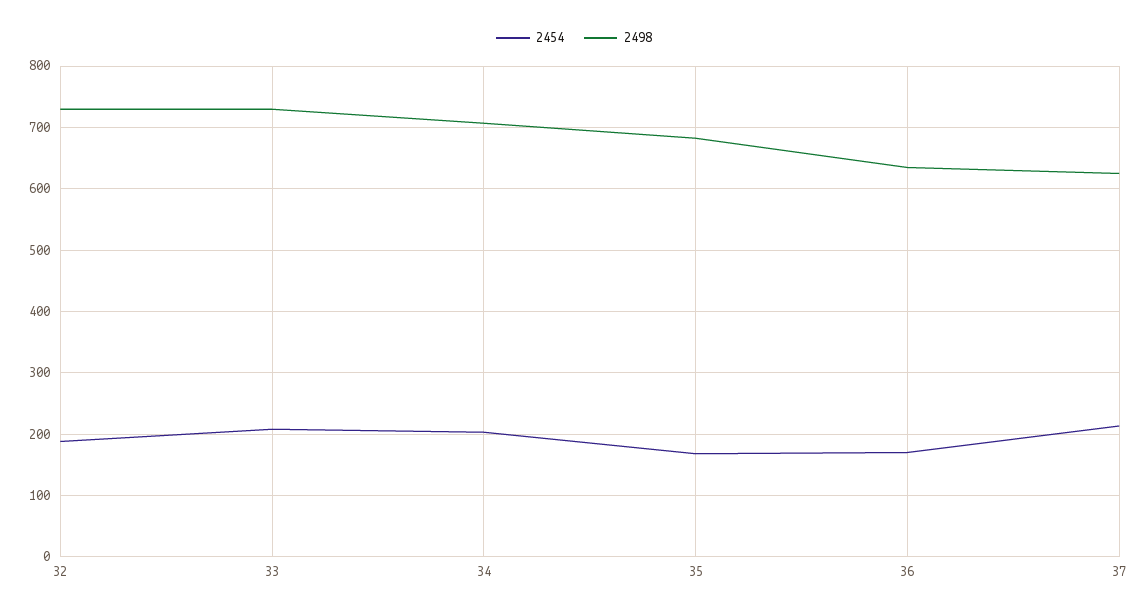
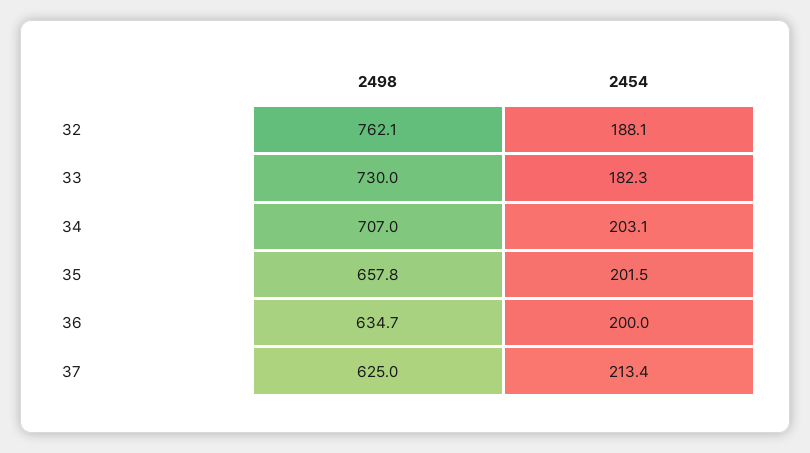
  {
    "2454": {
      "32": 188.1,
-     "33": 210,
+     "33": 182.3,
      "34": 203.1,
-     "35": 170,
+     "35": 201.5,
-     "36": 170,
+     "36": 200,
      "37": 213.4
    },
    "2498": {
-     "32": 730,
+     "32": 762.1,
      "33": 730,
      "34": 707,
-     "35": 680,
+     "35": 657.8,
      "36": 634.7,
      "37": 625
    }
  }

